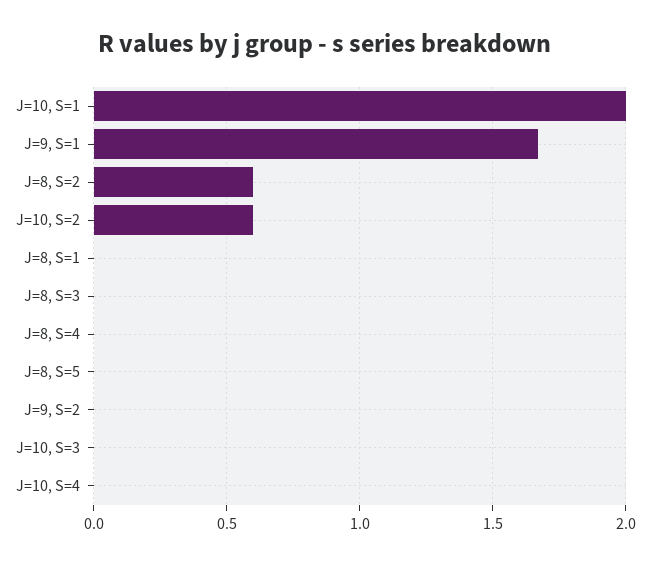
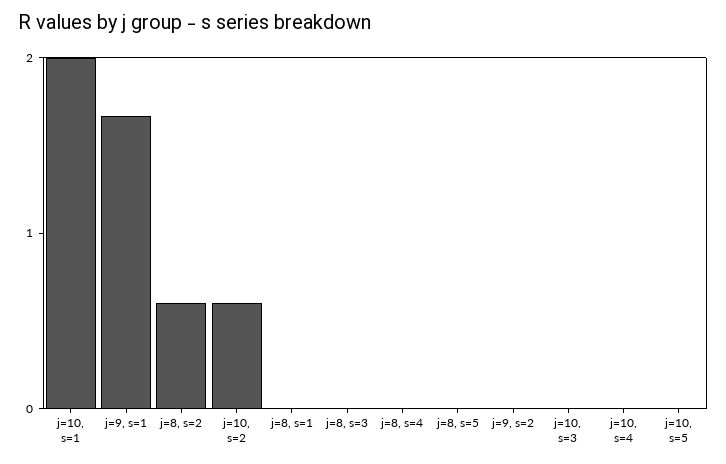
  {
    "J=10, S=1": 2,
    "J=9, S=1": 1.65,
    "J=8, S=2": 0.6,
    "J=10, S=2": 0.6,
    "J=8, S=1": 0,
    "J=8, S=3": 0,
    "J=8, S=4": 0,
    "J=8, S=5": 0,
    "J=9, S=2": 0,
    "J=10, S=3": 0,
-   "J=10, S=4": 0
+   "J=10, S=4": 0,
+   "j=10, s=5": 0
  }

